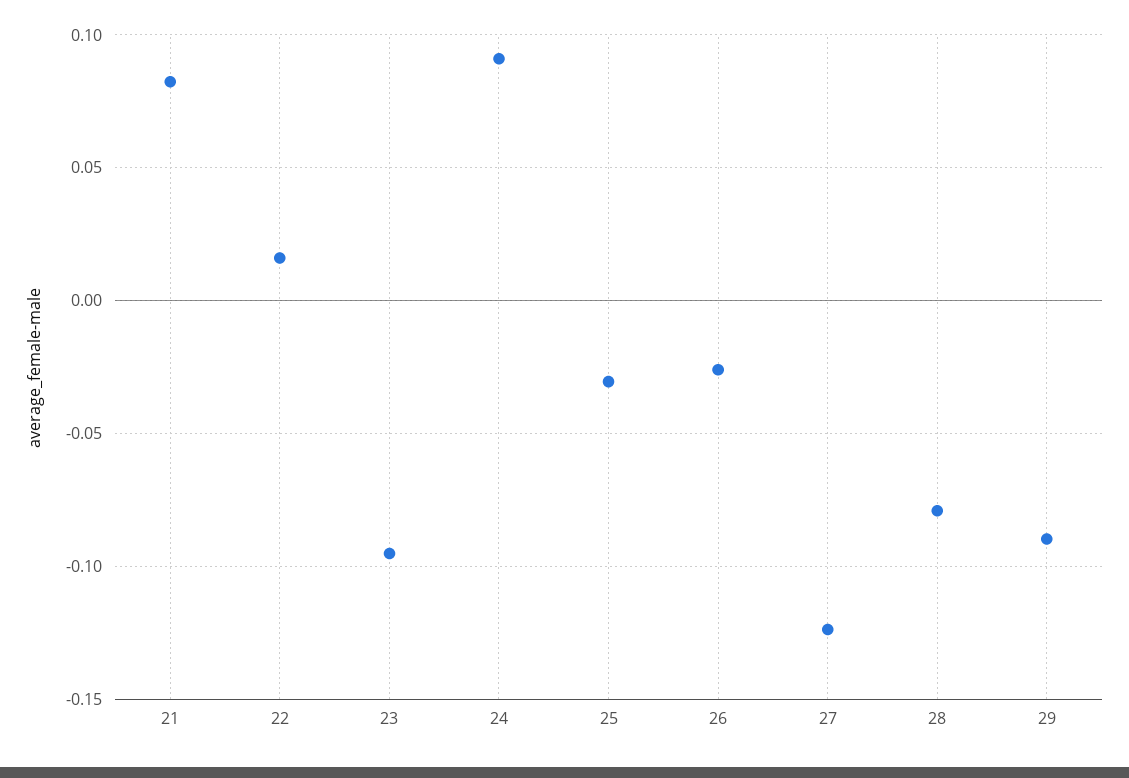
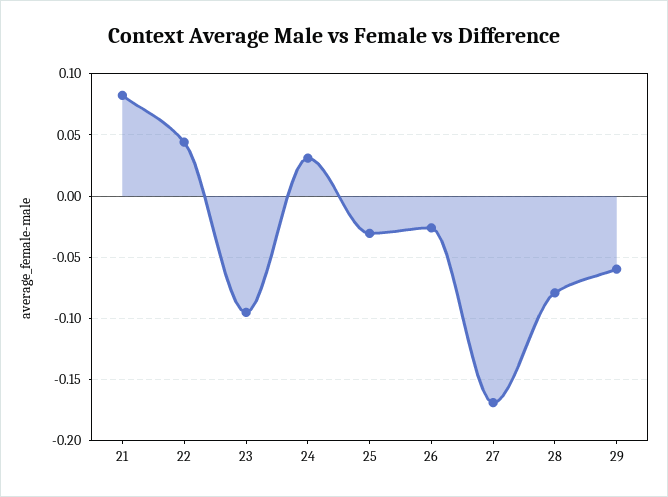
  {
    "21": 0.08,
-   "22": 0.015,
+   "22": 0.045,
    "23": -0.095,
-   "24": 0.09,
+   "24": 0.03,
    "25": -0.03,
    "26": -0.025,
-   "27": -0.125,
+   "27": -0.17,
    "28": -0.08,
-   "29": -0.09
+   "29": -0.06
  }

